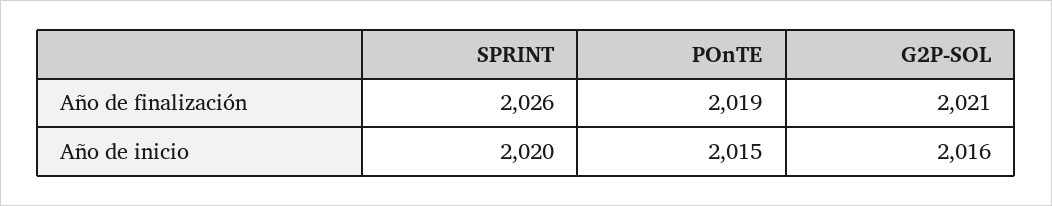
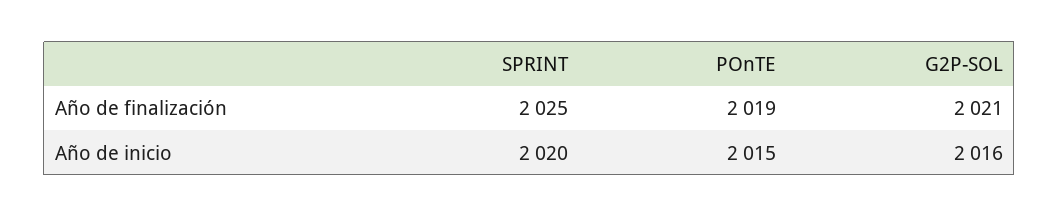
  {
    "SPRINT": {
-     "Año de finalización": 2026,
+     "Año de finalización": 2025,
      "Año de inicio": 2020
    },
    "POnTE": {
      "Año de finalización": 2019,
      "Año de inicio": 2015
    },
    "G2P-SOL": {
      "Año de finalización": 2021,
      "Año de inicio": 2016
    }
  }

